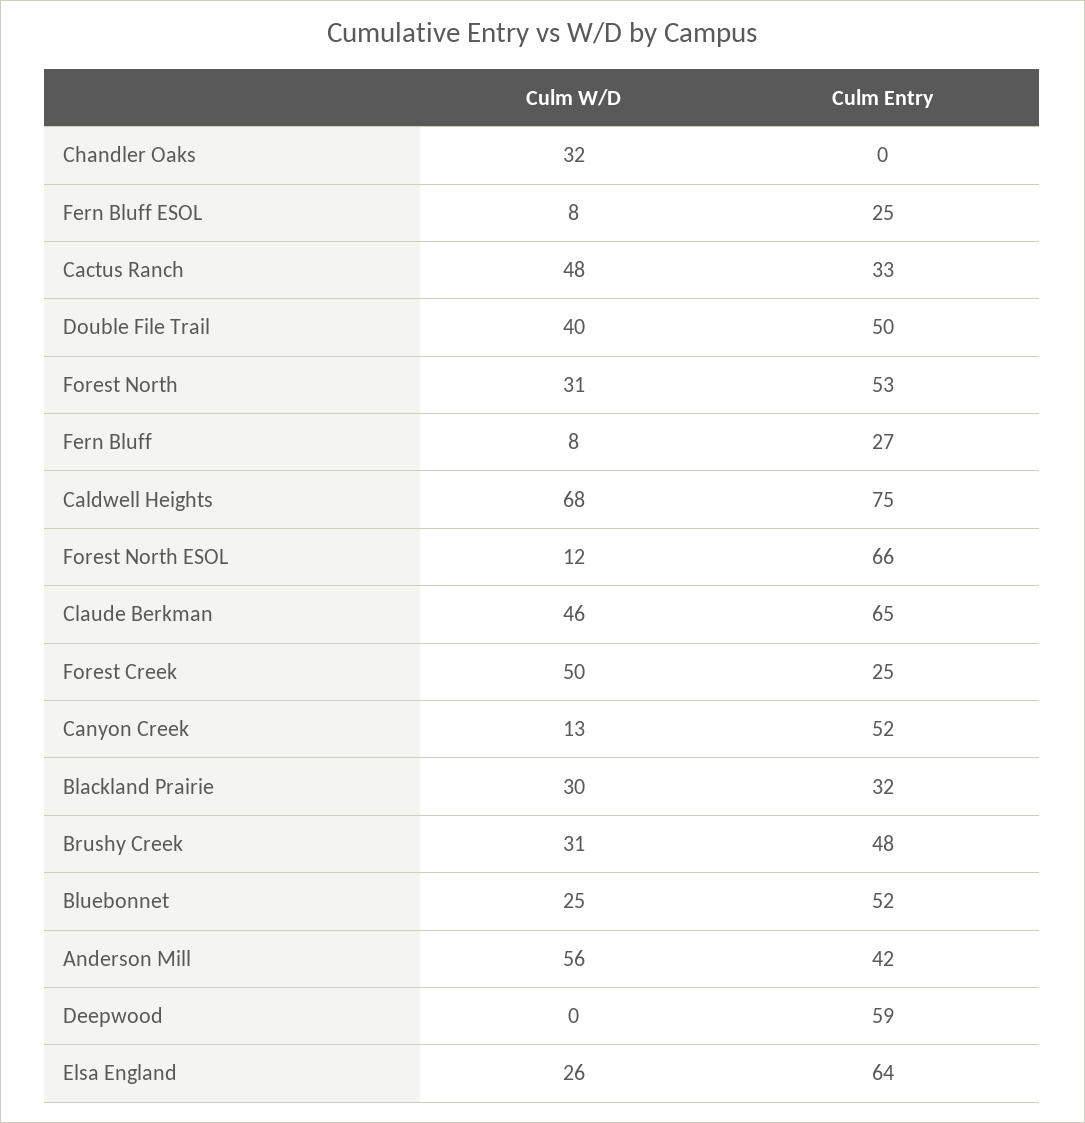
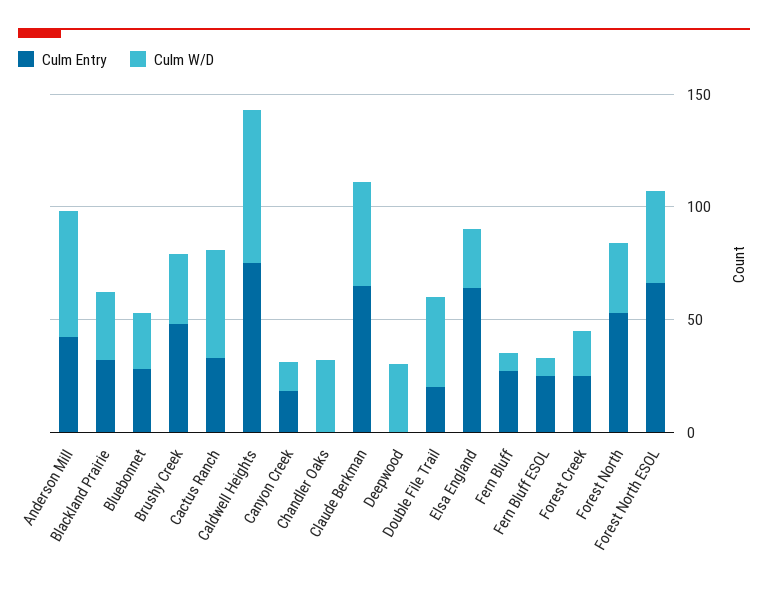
  {
    "Culm W/D": {
      "Chandler Oaks": 32,
      "Fern Bluff ESOL": 8,
      "Cactus Ranch": 48,
      "Double File Trail": 40,
      "Forest North": 31,
      "Fern Bluff": 8,
      "Caldwell Heights": 68,
-     "Forest North ESOL": 12,
+     "Forest North ESOL": 40,
      "Claude Berkman": 46,
-     "Forest Creek": 50,
+     "Forest Creek": 20,
      "Canyon Creek": 13,
      "Blackland Prairie": 30,
      "Brushy Creek": 31,
      "Bluebonnet": 25,
      "Anderson Mill": 56,
-     "Deepwood": 0,
+     "Deepwood": 30,
      "Elsa England": 26
    },
    "Culm Entry": {
      "Chandler Oaks": 0,
      "Fern Bluff ESOL": 25,
      "Cactus Ranch": 33,
-     "Double File Trail": 50,
+     "Double File Trail": 20,
      "Forest North": 53,
      "Fern Bluff": 27,
      "Caldwell Heights": 75,
      "Forest North ESOL": 66,
      "Claude Berkman": 65,
      "Forest Creek": 25,
-     "Canyon Creek": 52,
+     "Canyon Creek": 20,
      "Blackland Prairie": 32,
      "Brushy Creek": 48,
-     "Bluebonnet": 52,
+     "Bluebonnet": 30,
      "Anderson Mill": 42,
-     "Deepwood": 59,
+     "Deepwood": 0,
      "Elsa England": 64
    }
  }

